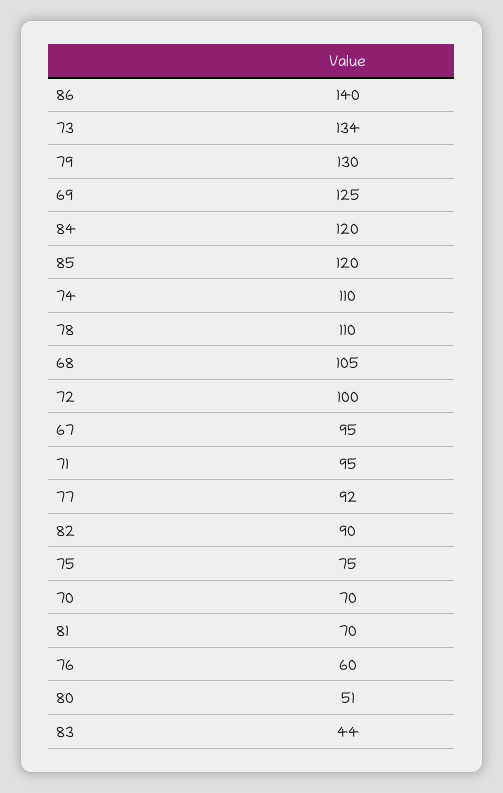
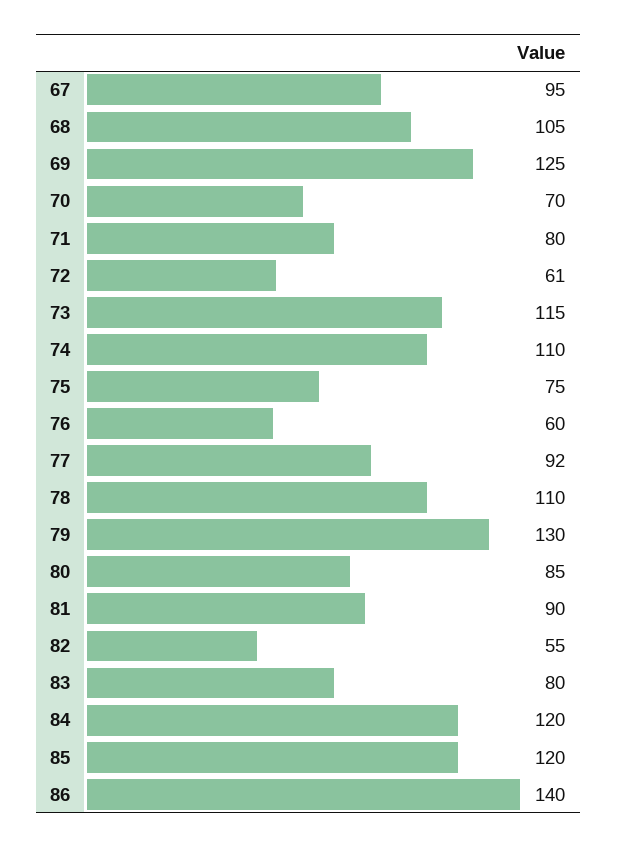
  {
    "86": 140,
-   "73": 134,
+   "73": 115,
    "79": 130,
    "69": 125,
    "84": 120,
    "85": 120,
    "74": 110,
    "78": 110,
    "68": 105,
-   "72": 100,
+   "72": 61,
    "67": 95,
-   "71": 95,
+   "71": 80,
    "77": 92,
-   "82": 90,
+   "82": 55,
    "75": 75,
    "70": 70,
-   "81": 70,
+   "81": 90,
    "76": 60,
-   "80": 51,
+   "80": 85,
-   "83": 44
+   "83": 80
  }

